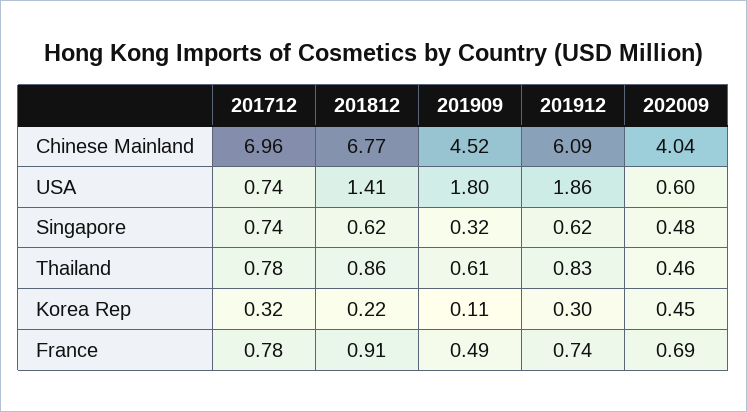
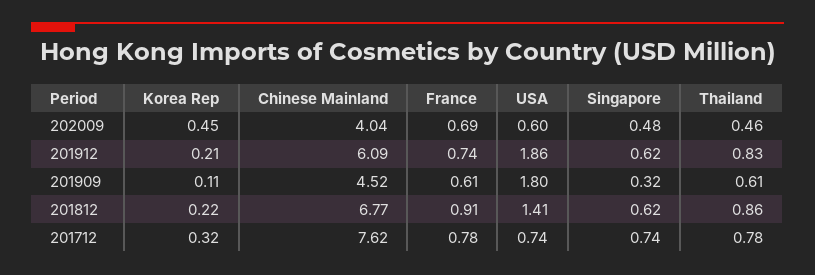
  {
    "201712": {
-     "Chinese Mainland": 6.96,
+     "Chinese Mainland": 7.62,
      "USA": 0.74,
      "Singapore": 0.74,
      "Thailand": 0.78,
      "Korea Rep": 0.32,
      "France": 0.78
    },
    "201812": {
      "Chinese Mainland": 6.77,
      "USA": 1.41,
      "Singapore": 0.62,
      "Thailand": 0.86,
      "Korea Rep": 0.22,
      "France": 0.91
    },
    "201909": {
      "Chinese Mainland": 4.52,
      "USA": 1.8,
      "Singapore": 0.32,
      "Thailand": 0.61,
      "Korea Rep": 0.11,
-     "France": 0.49
+     "France": 0.61
    },
    "201912": {
      "Chinese Mainland": 6.09,
      "USA": 1.86,
      "Singapore": 0.62,
      "Thailand": 0.83,
-     "Korea Rep": 0.3,
+     "Korea Rep": 0.21,
      "France": 0.74
    },
    "202009": {
      "Chinese Mainland": 4.04,
      "USA": 0.6,
      "Singapore": 0.48,
      "Thailand": 0.46,
      "Korea Rep": 0.45,
      "France": 0.69
    }
  }

